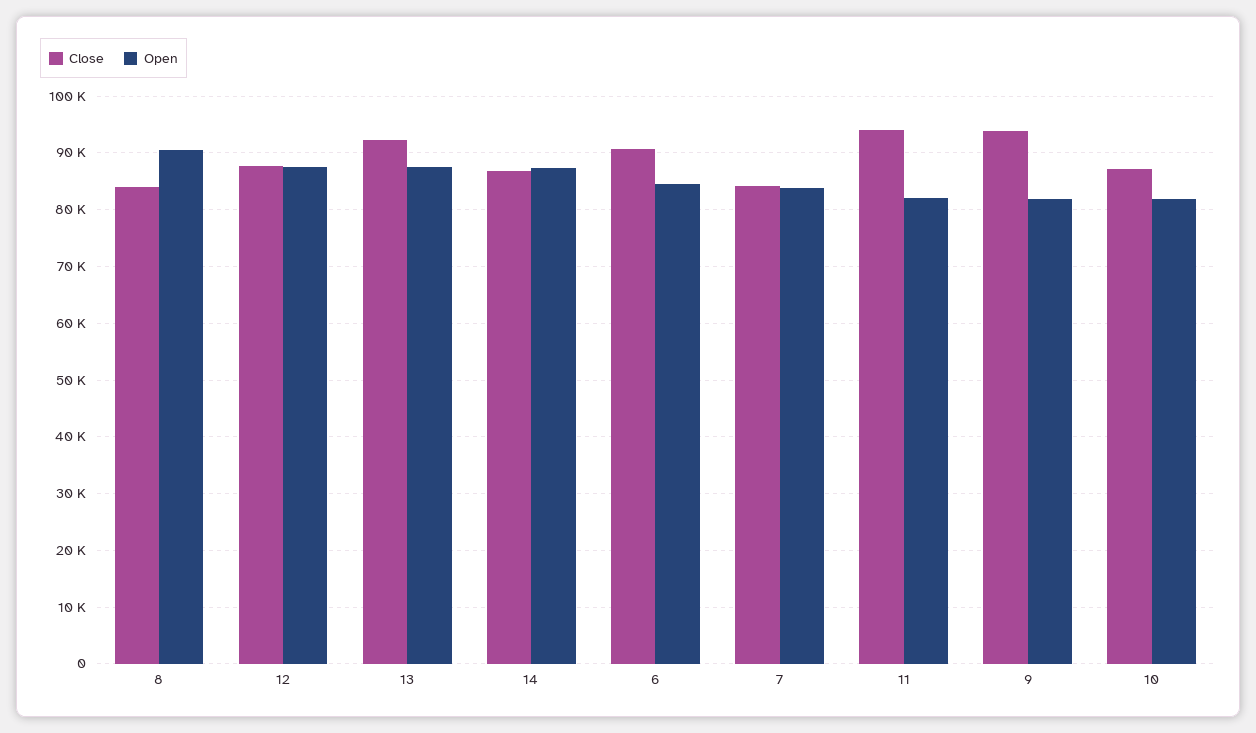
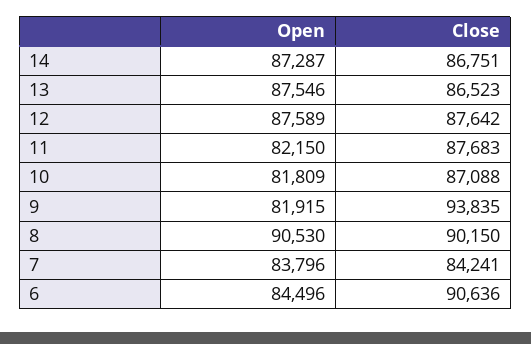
  {
    "Close": {
-     "8": 84000,
+     "8": 90150,
      "12": 87642,
-     "13": 92000,
+     "13": 86523,
      "14": 86751,
      "6": 90636,
      "7": 84241,
-     "11": 94000,
+     "11": 87683,
      "9": 93835,
      "10": 87088
    },
    "Open": {
      "8": 90530,
      "12": 87589,
      "13": 87546,
      "14": 87287,
      "6": 84496,
      "7": 83796,
      "11": 82150,
      "9": 81915,
      "10": 81809
    }
  }

